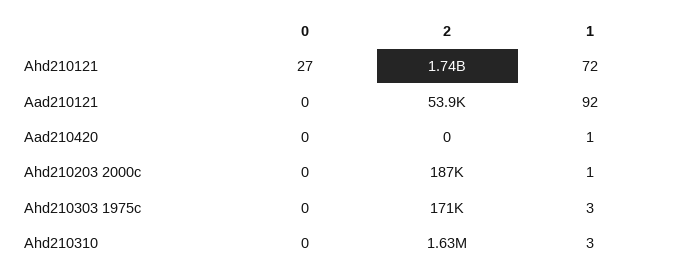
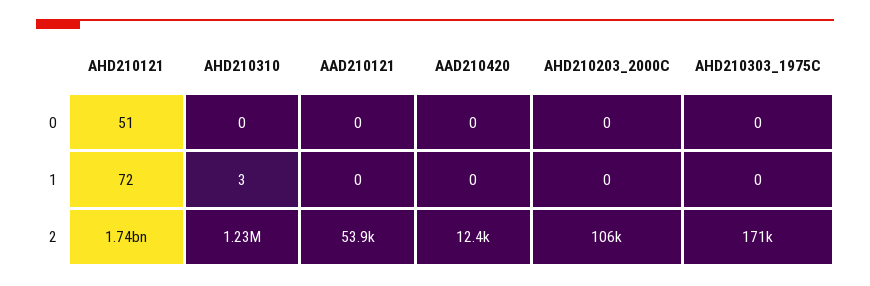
  {
    "0": {
-     "Ahd210121": 27,
+     "Ahd210121": 51,
      "Aad210121": 0,
      "Aad210420": 0,
      "Ahd210203 2000c": 0,
      "Ahd210303 1975c": 0,
      "Ahd210310": 0
    },
    "2": {
      "Ahd210121": 1740000000,
      "Aad210121": 53900,
-     "Aad210420": 0,
+     "Aad210420": 12400,
-     "Ahd210203 2000c": 187000,
+     "Ahd210203 2000c": 106000,
      "Ahd210303 1975c": 171000,
-     "Ahd210310": 1630000
+     "Ahd210310": 1230000
    },
    "1": {
      "Ahd210121": 72,
-     "Aad210121": 92,
+     "Aad210121": 0,
-     "Aad210420": 1,
+     "Aad210420": 0,
-     "Ahd210203 2000c": 1,
+     "Ahd210203 2000c": 0,
-     "Ahd210303 1975c": 3,
+     "Ahd210303 1975c": 0,
      "Ahd210310": 3
    }
  }

